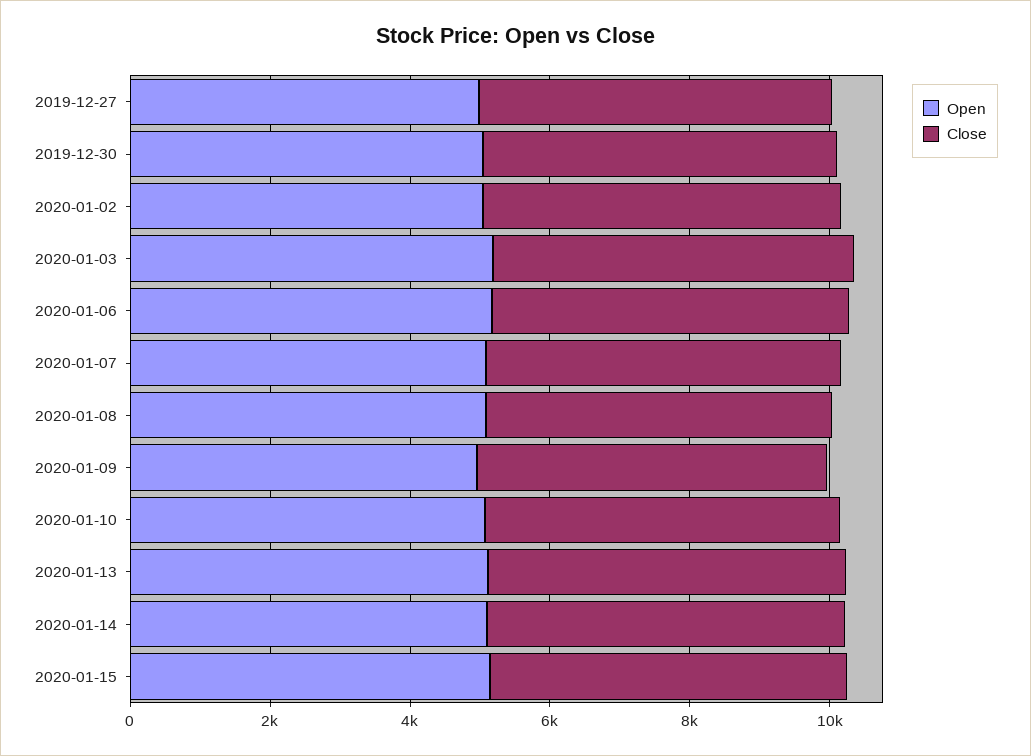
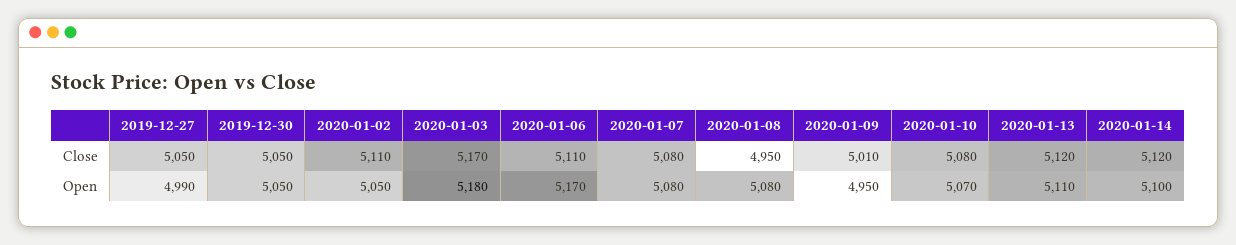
  {
    "Open": {
      "2019-12-27": 4990,
      "2019-12-30": 5050,
      "2020-01-02": 5050,
      "2020-01-03": 5180,
      "2020-01-06": 5170,
      "2020-01-07": 5080,
      "2020-01-08": 5080,
      "2020-01-09": 4950,
      "2020-01-10": 5070,
      "2020-01-13": 5110,
-     "2020-01-14": 5100,
+     "2020-01-14": 5100
-     "2020-01-15": 5000
    },
    "Close": {
      "2019-12-27": 5050,
      "2019-12-30": 5050,
      "2020-01-02": 5110,
      "2020-01-03": 5170,
      "2020-01-06": 5110,
      "2020-01-07": 5080,
      "2020-01-08": 4950,
      "2020-01-09": 5010,
      "2020-01-10": 5080,
      "2020-01-13": 5120,
-     "2020-01-14": 5120,
+     "2020-01-14": 5120
-     "2020-01-15": 5000
    }
  }

